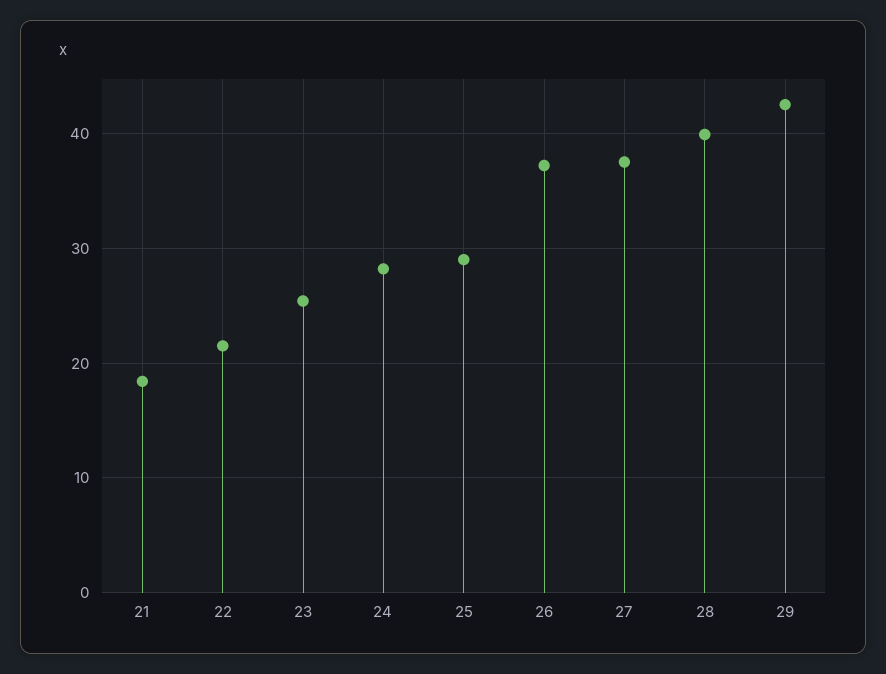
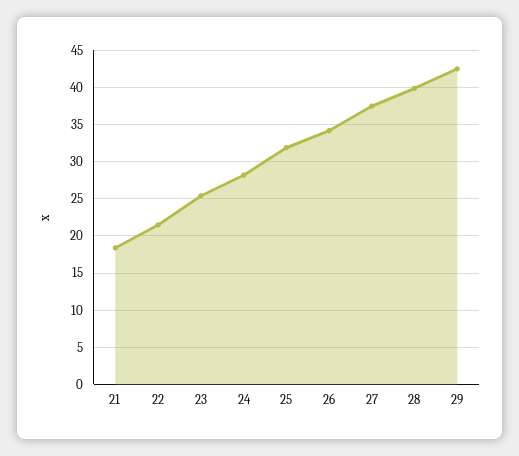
  {
    "21": 18,
    "22": 22,
    "23": 25,
    "24": 28,
-   "25": 29,
+   "25": 32,
-   "26": 37,
+   "26": 34,
    "27": 38,
    "28": 40,
    "29": 43
  }

